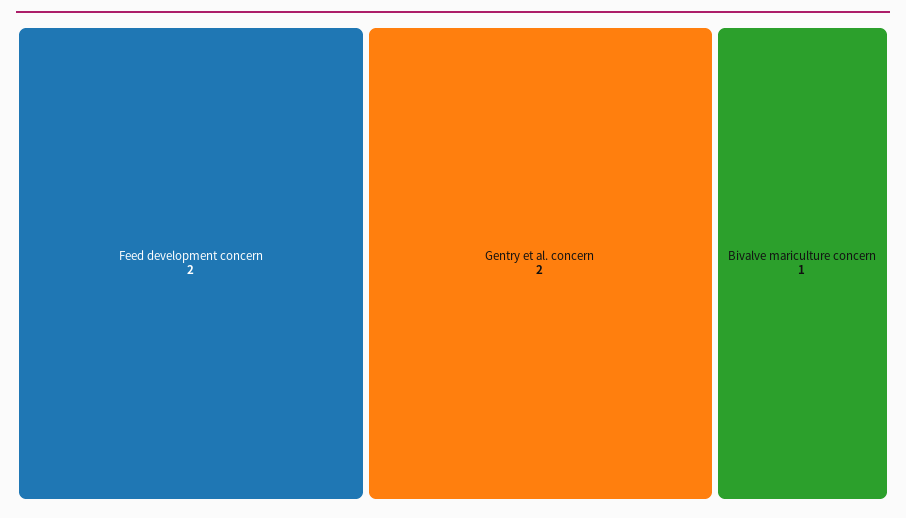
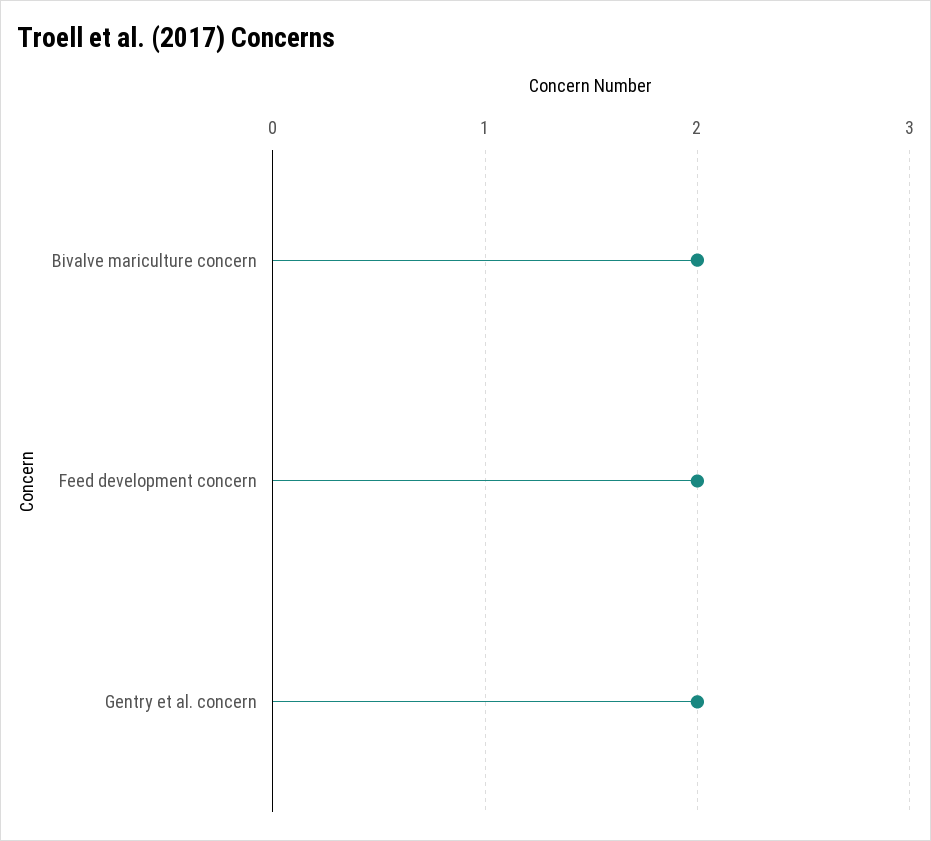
  {
    "Feed development concern": 2,
    "Gentry et al. concern": 2,
-   "Bivalve mariculture concern": 1
+   "Bivalve mariculture concern": 2
  }

